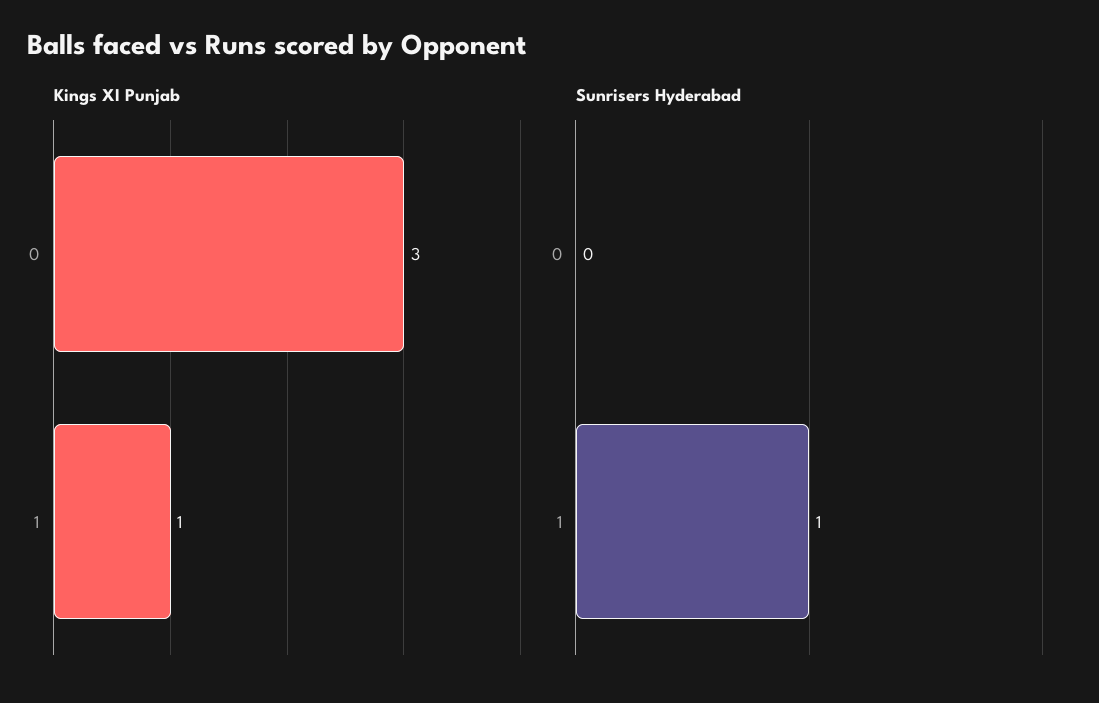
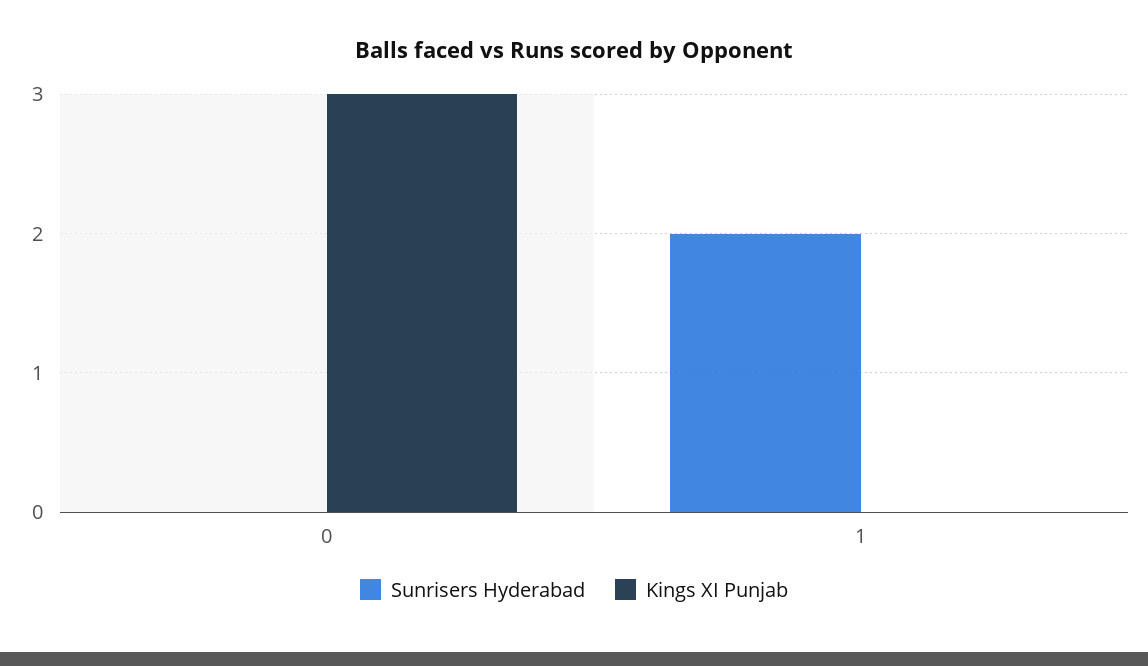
  {
    "Kings XI Punjab": {
      "0": 3,
-     "1": 1
+     "1": 0
    },
    "Sunrisers Hyderabad": {
      "0": 0,
-     "1": 1
+     "1": 2
    }
  }

